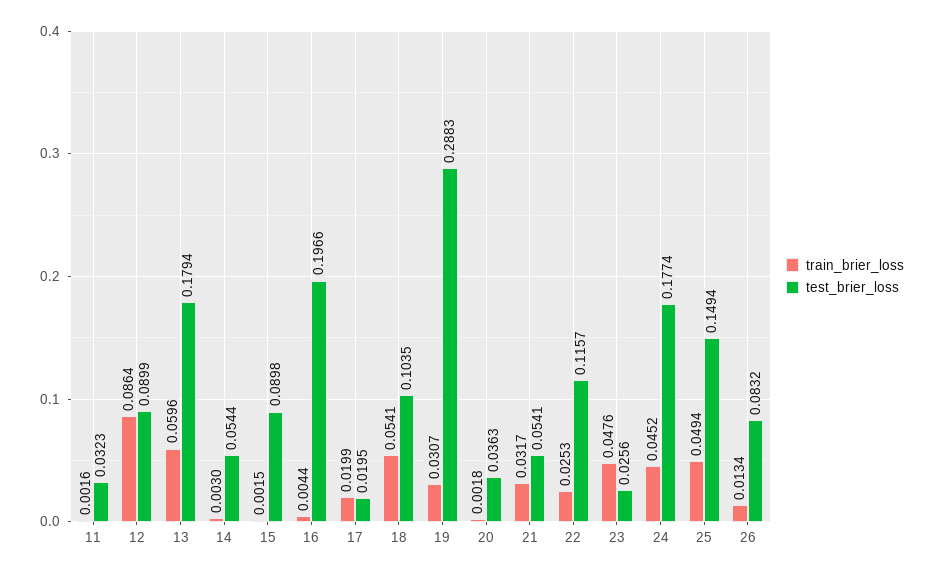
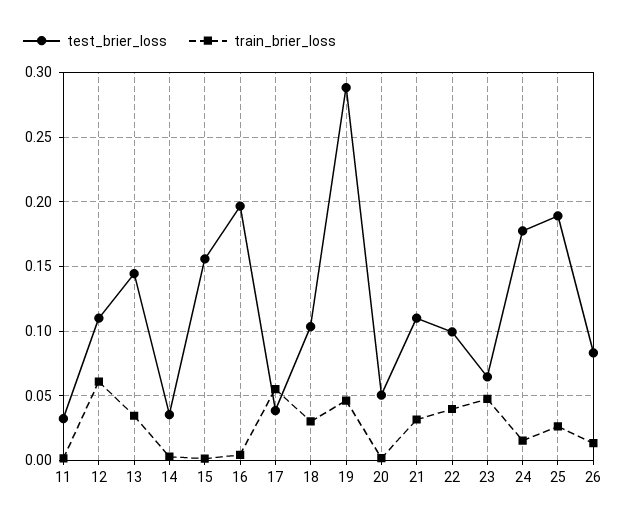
  {
    "train_brier_loss": {
      "11": 0.0016,
-     "12": 0.0864,
+     "12": 0.06,
-     "13": 0.0596,
+     "13": 0.035,
      "14": 0.003,
      "15": 0.0015,
      "16": 0.0044,
-     "17": 0.0199,
+     "17": 0.055,
-     "18": 0.0541,
+     "18": 0.03,
-     "19": 0.0307,
+     "19": 0.045,
      "20": 0.0018,
      "21": 0.0317,
-     "22": 0.0253,
+     "22": 0.04,
      "23": 0.0476,
-     "24": 0.0452,
+     "24": 0.015,
-     "25": 0.0494,
+     "25": 0.025,
      "26": 0.0134
    },
    "test_brier_loss": {
      "11": 0.0323,
-     "12": 0.0899,
+     "12": 0.11,
-     "13": 0.1794,
+     "13": 0.145,
-     "14": 0.0544,
+     "14": 0.035,
-     "15": 0.0898,
+     "15": 0.155,
      "16": 0.1966,
-     "17": 0.0195,
+     "17": 0.04,
      "18": 0.1035,
      "19": 0.2883,
-     "20": 0.0363,
+     "20": 0.05,
-     "21": 0.0541,
+     "21": 0.11,
-     "22": 0.1157,
+     "22": 0.1,
-     "23": 0.0256,
+     "23": 0.065,
      "24": 0.1774,
-     "25": 0.1494,
+     "25": 0.19,
      "26": 0.0832
    }
  }

